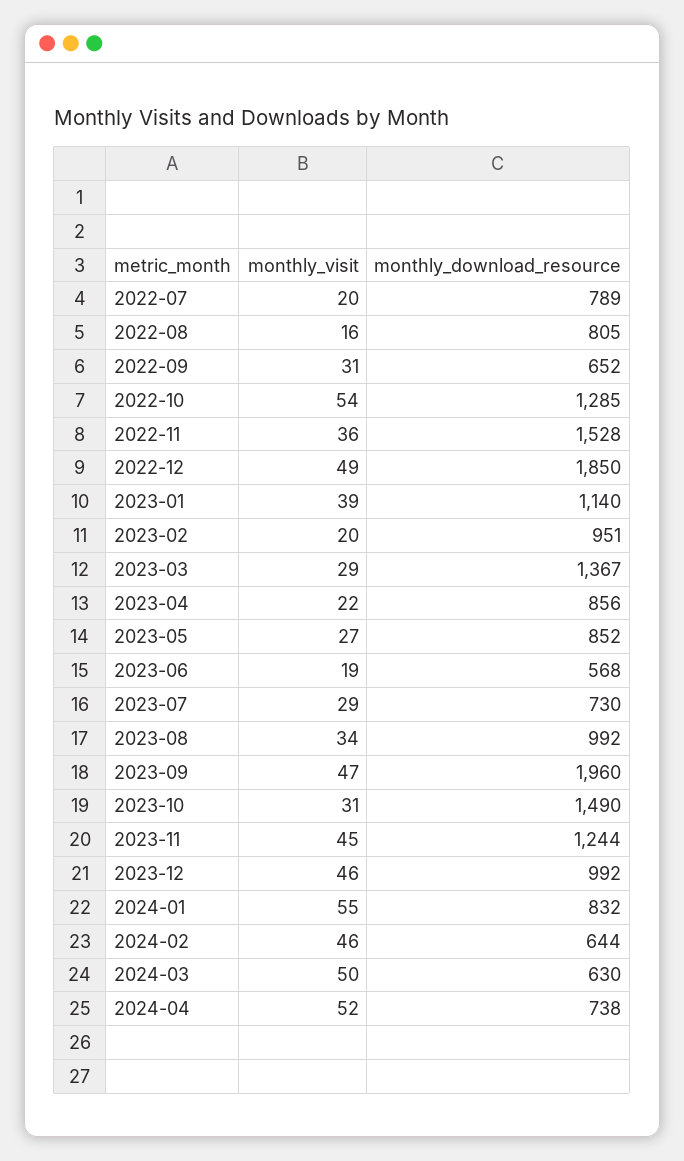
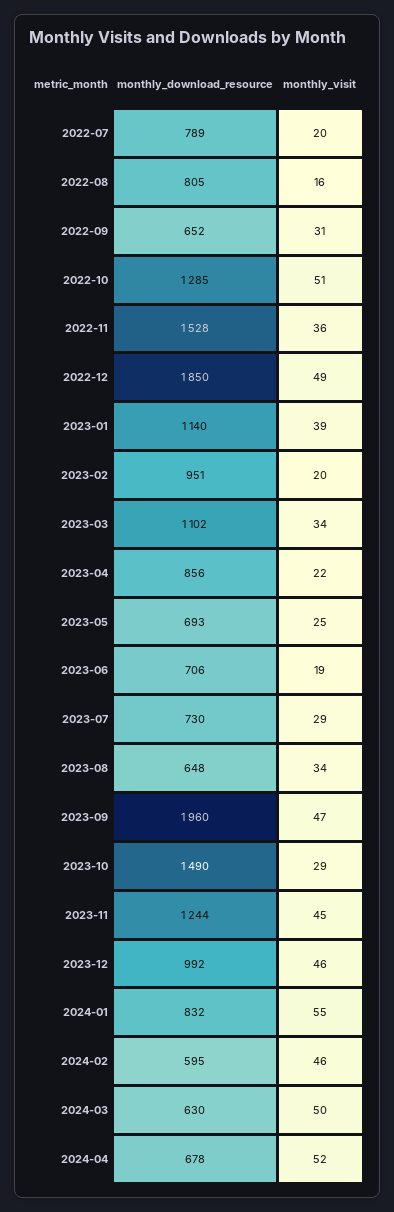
  {
    "monthly_visit": {
      "2022-07": 20,
      "2022-08": 16,
      "2022-09": 31,
-     "2022-10": 54,
+     "2022-10": 51,
      "2022-11": 36,
      "2022-12": 49,
      "2023-01": 39,
      "2023-02": 20,
-     "2023-03": 29,
+     "2023-03": 34,
      "2023-04": 22,
-     "2023-05": 27,
+     "2023-05": 25,
      "2023-06": 19,
      "2023-07": 29,
      "2023-08": 34,
      "2023-09": 47,
-     "2023-10": 31,
+     "2023-10": 29,
      "2023-11": 45,
      "2023-12": 46,
      "2024-01": 55,
      "2024-02": 46,
      "2024-03": 50,
      "2024-04": 52
    },
    "monthly_download_resource": {
      "2022-07": 789,
      "2022-08": 805,
      "2022-09": 652,
      "2022-10": 1285,
      "2022-11": 1528,
      "2022-12": 1850,
      "2023-01": 1140,
      "2023-02": 951,
-     "2023-03": 1367,
+     "2023-03": 1102,
      "2023-04": 856,
-     "2023-05": 852,
+     "2023-05": 693,
-     "2023-06": 568,
+     "2023-06": 706,
      "2023-07": 730,
-     "2023-08": 992,
+     "2023-08": 648,
      "2023-09": 1960,
      "2023-10": 1490,
      "2023-11": 1244,
      "2023-12": 992,
      "2024-01": 832,
-     "2024-02": 644,
+     "2024-02": 595,
      "2024-03": 630,
-     "2024-04": 738
+     "2024-04": 678
    }
  }

